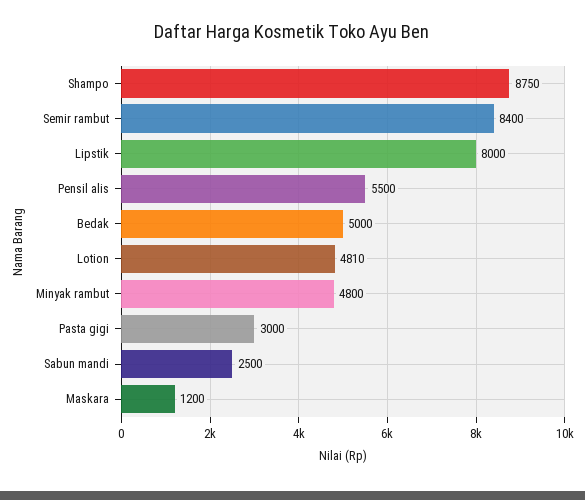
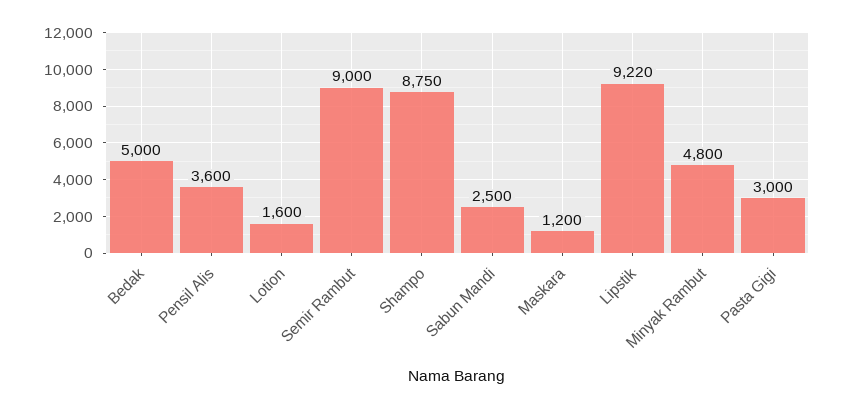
  {
    "Shampo": 8750,
-   "Semir rambut": 8400,
+   "Semir rambut": 9000,
-   "Lipstik": 8000,
+   "Lipstik": 9220,
-   "Pensil alis": 5500,
+   "Pensil alis": 3600,
    "Bedak": 5000,
-   "Lotion": 4810,
+   "Lotion": 1600,
    "Minyak rambut": 4800,
    "Pasta gigi": 3000,
    "Sabun mandi": 2500,
    "Maskara": 1200
  }

